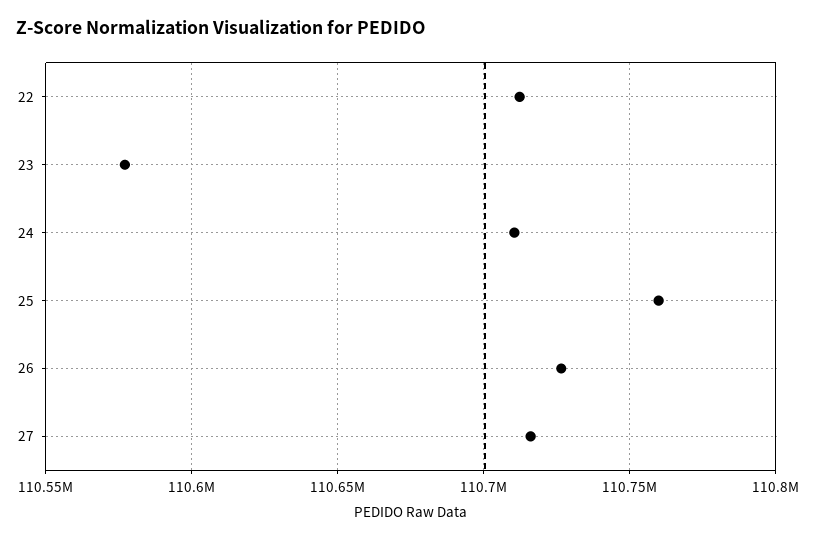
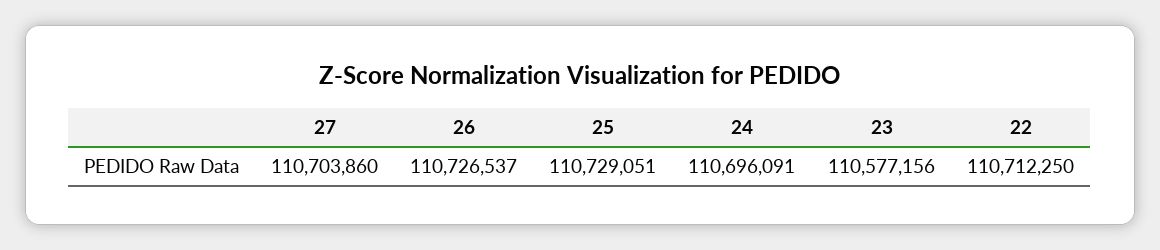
  {
    "22": 110712250,
    "23": 110577156,
-   "24": 110710000,
+   "24": 110696091,
-   "25": 110760000,
+   "25": 110729051,
    "26": 110726537,
-   "27": 110715000
+   "27": 110703860
  }

